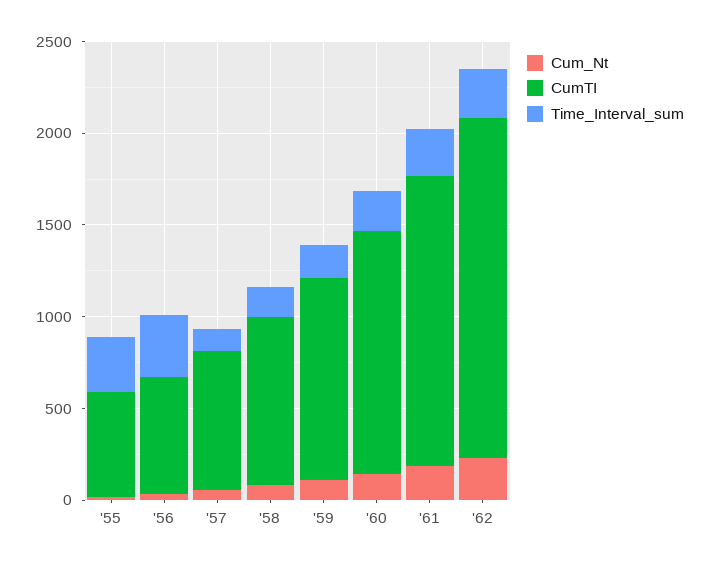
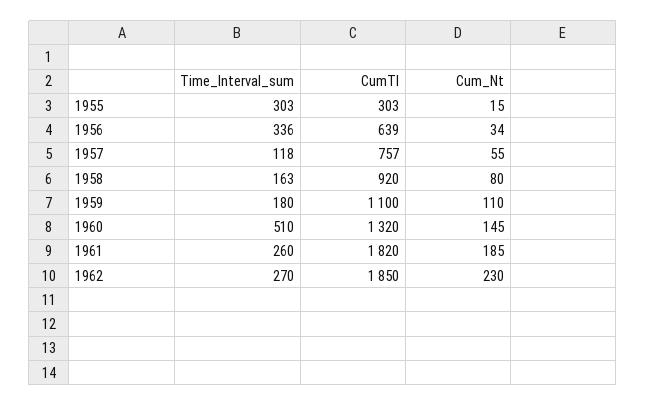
  {
    "Cum_Nt": {
      "'55": 15,
      "'56": 34,
      "'57": 55,
      "'58": 80,
      "'59": 110,
      "'60": 145,
      "'61": 185,
      "'62": 230
    },
    "CumTI": {
-     "'55": 600,
+     "'55": 303,
      "'56": 639,
      "'57": 757,
      "'58": 920,
      "'59": 1100,
      "'60": 1320,
-     "'61": 1600,
+     "'61": 1820,
      "'62": 1850
    },
    "Time_Interval_sum": {
      "'55": 303,
      "'56": 336,
      "'57": 118,
      "'58": 163,
      "'59": 180,
-     "'60": 200,
+     "'60": 510,
      "'61": 260,
      "'62": 270
    }
  }

